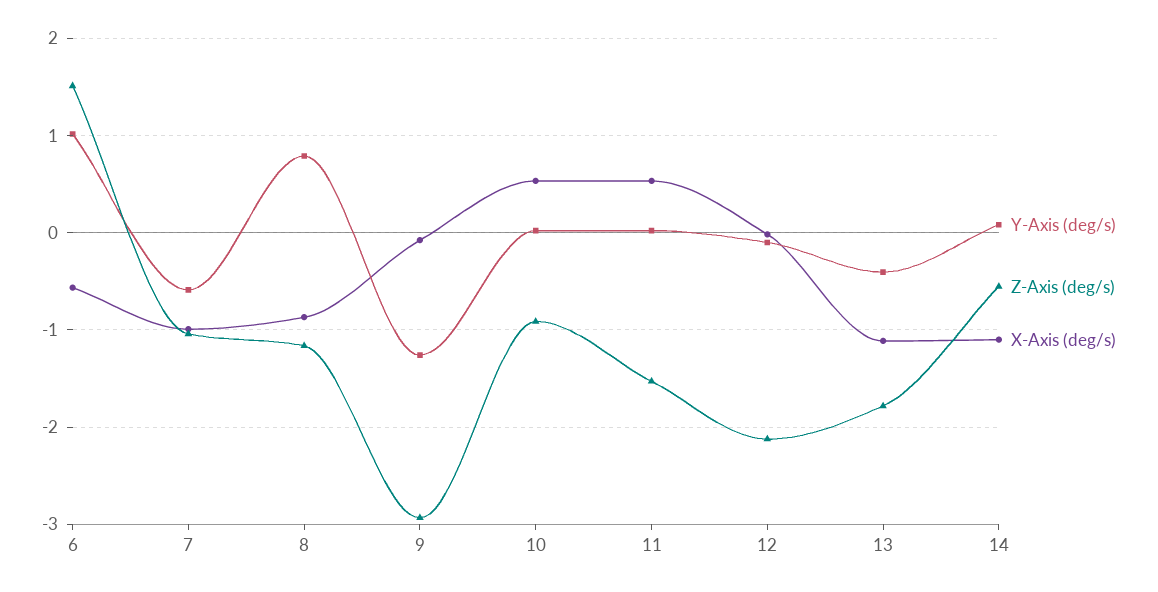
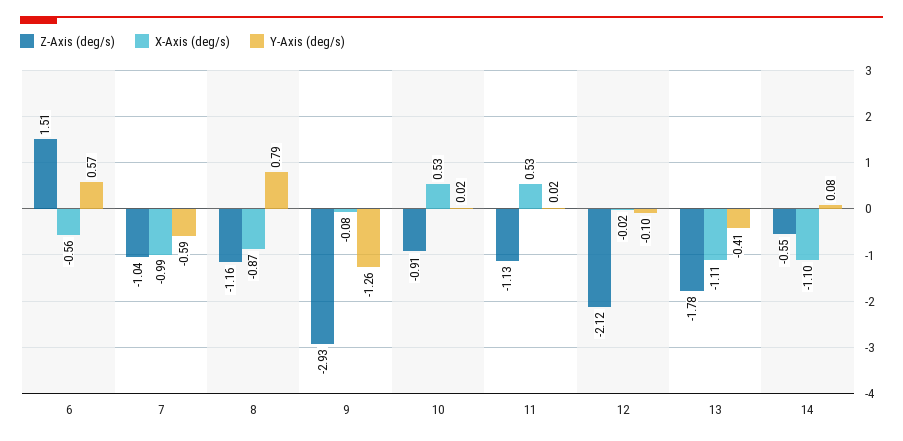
  {
    "Y-Axis (deg/s)": {
-     "6": 1,
+     "6": 0.57,
      "7": -0.59,
      "8": 0.79,
      "9": -1.26,
      "10": 0.02,
      "11": 0.02,
      "12": -0.1,
      "13": -0.41,
      "14": 0.08
    },
    "Z-Axis (deg/s)": {
      "6": 1.51,
      "7": -1.04,
      "8": -1.16,
      "9": -2.93,
      "10": -0.91,
-     "11": -1.5,
+     "11": -1.13,
      "12": -2.12,
      "13": -1.78,
      "14": -0.55
    },
    "X-Axis (deg/s)": {
      "6": -0.56,
      "7": -0.99,
      "8": -0.87,
      "9": -0.08,
      "10": 0.53,
      "11": 0.53,
      "12": -0.02,
      "13": -1.11,
      "14": -1.1
    }
  }

